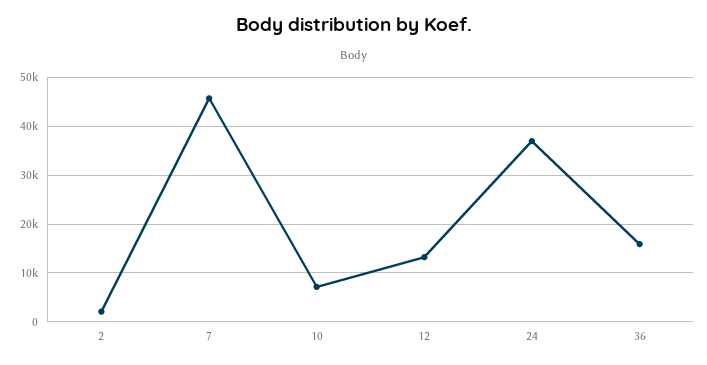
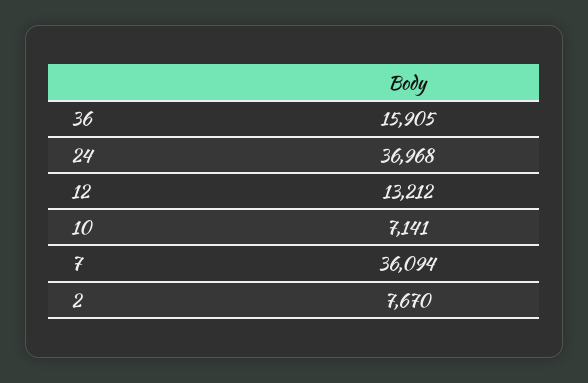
  {
-   "2": 2000,
+   "2": 7670,
-   "7": 46000,
+   "7": 36094,
    "10": 7141,
    "12": 13212,
    "24": 36968,
    "36": 15905
  }

